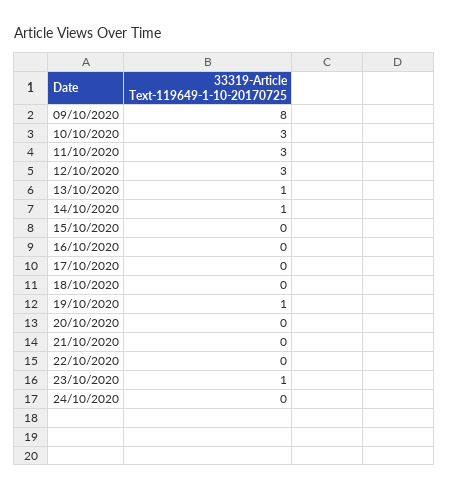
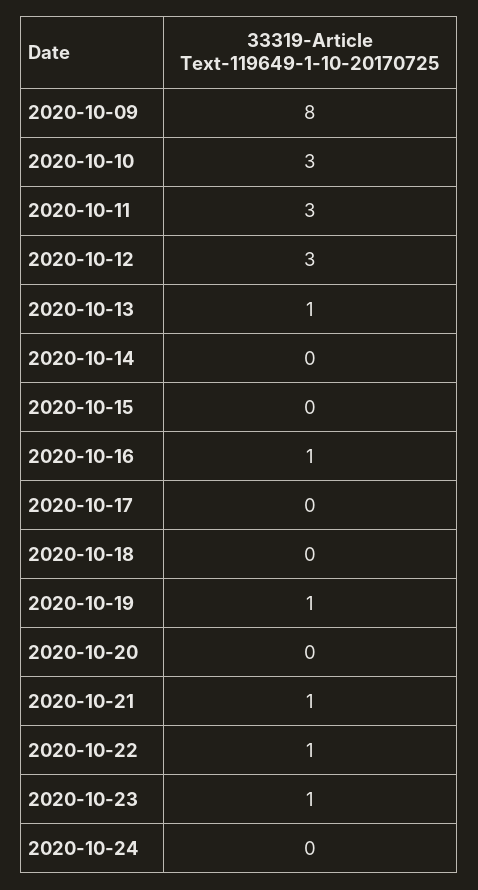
  {
    "09/10/2020": 8,
    "10/10/2020": 3,
    "11/10/2020": 3,
    "12/10/2020": 3,
    "13/10/2020": 1,
-   "14/10/2020": 1,
+   "14/10/2020": 0,
    "15/10/2020": 0,
-   "16/10/2020": 0,
+   "16/10/2020": 1,
    "17/10/2020": 0,
    "18/10/2020": 0,
    "19/10/2020": 1,
    "20/10/2020": 0,
-   "21/10/2020": 0,
+   "21/10/2020": 1,
-   "22/10/2020": 0,
+   "22/10/2020": 1,
    "23/10/2020": 1,
    "24/10/2020": 0
  }

